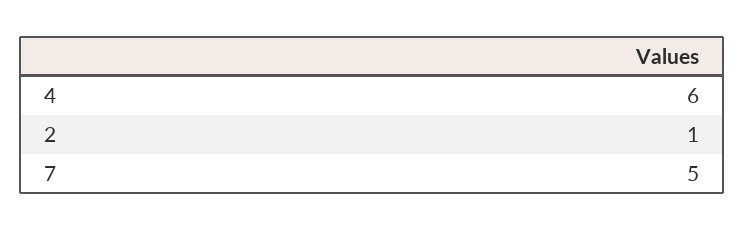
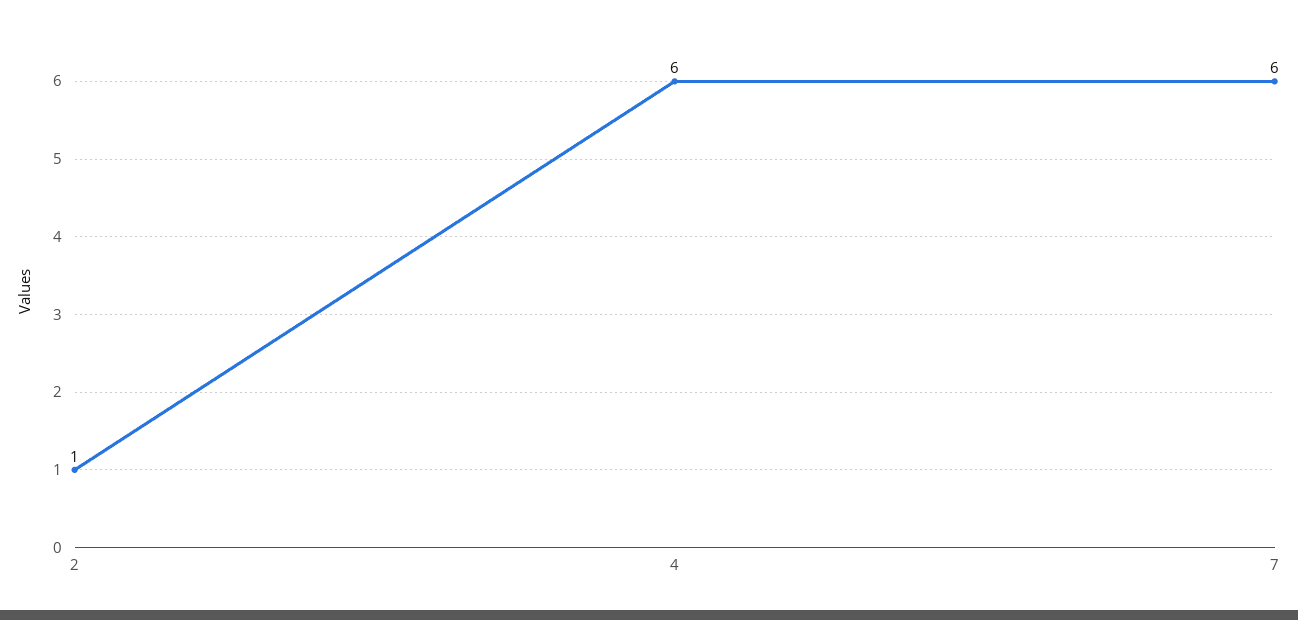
  {
    "4": 6,
    "2": 1,
-   "7": 5
+   "7": 6
  }

